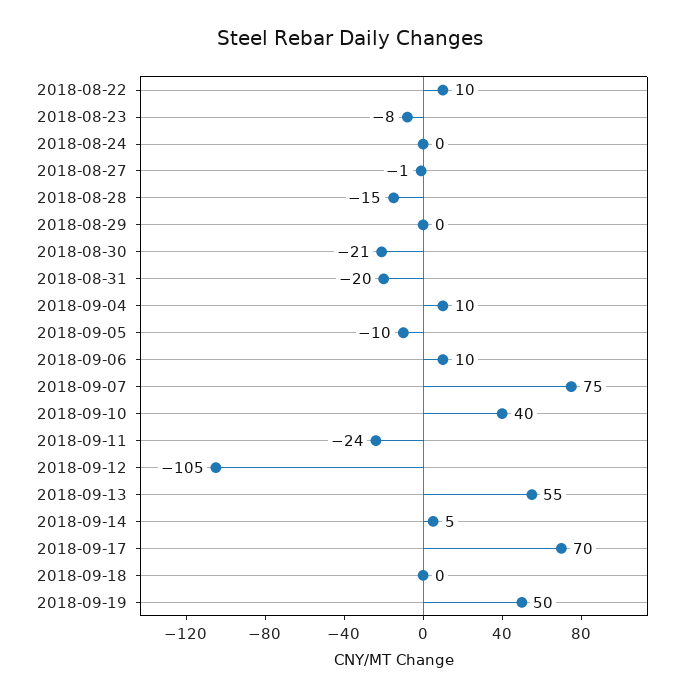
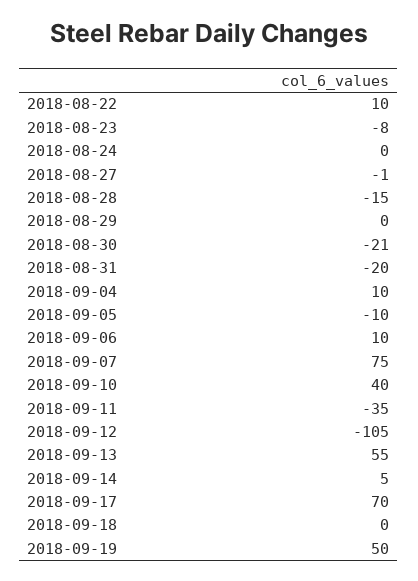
  {
    "2018-08-22": 10,
    "2018-08-23": -8,
    "2018-08-24": 0,
    "2018-08-27": -1,
    "2018-08-28": -15,
    "2018-08-29": 0,
    "2018-08-30": -21,
    "2018-08-31": -20,
    "2018-09-04": 10,
    "2018-09-05": -10,
    "2018-09-06": 10,
    "2018-09-07": 75,
    "2018-09-10": 40,
-   "2018-09-11": -24,
+   "2018-09-11": -35,
    "2018-09-12": -105,
    "2018-09-13": 55,
    "2018-09-14": 5,
    "2018-09-17": 70,
    "2018-09-18": 0,
    "2018-09-19": 50
  }

